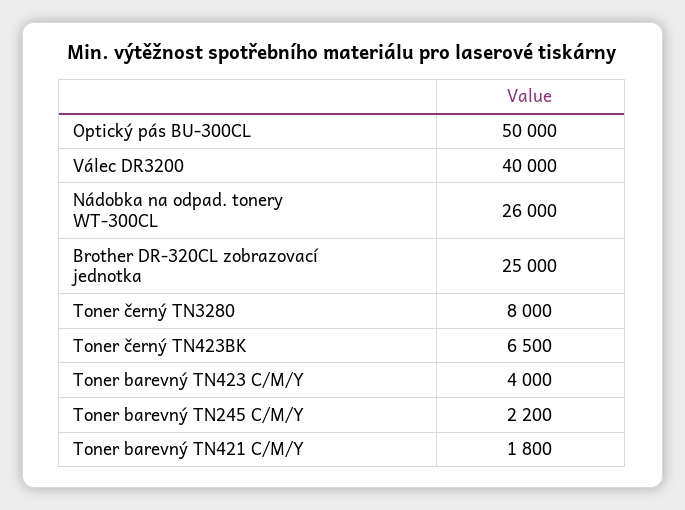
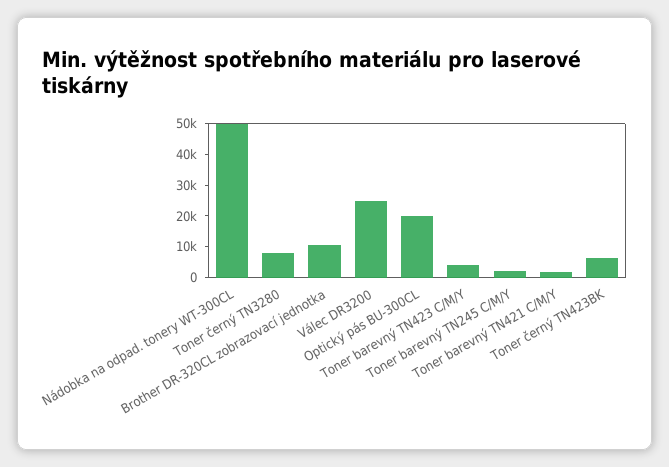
  {
-   "Optický pás BU-300CL": 50000,
+   "Optický pás BU-300CL": 20000,
-   "Válec DR3200": 40000,
+   "Válec DR3200": 25000,
-   "Nádobka na odpad. tonery WT-300CL": 26000,
+   "Nádobka na odpad. tonery WT-300CL": 50000,
-   "Brother DR-320CL zobrazovací jednotka": 25000,
+   "Brother DR-320CL zobrazovací jednotka": 10000,
    "Toner černý TN3280": 8000,
    "Toner černý TN423BK": 6500,
    "Toner barevný TN423 C/M/Y": 4000,
    "Toner barevný TN245 C/M/Y": 2200,
    "Toner barevný TN421 C/M/Y": 1800
  }

